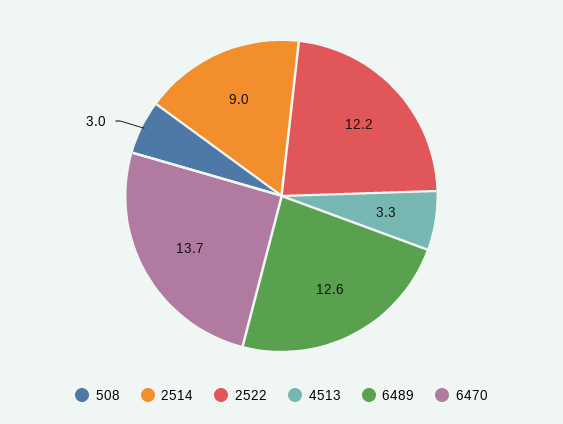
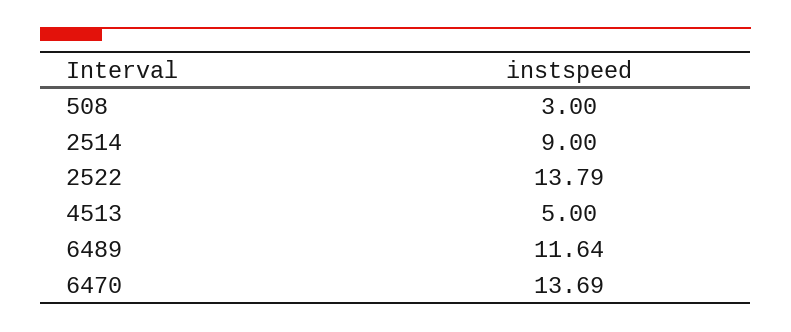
  {
    "508": 3,
    "2514": 9,
-   "2522": 12.2,
+   "2522": 13.79,
-   "4513": 3.3,
+   "4513": 5,
-   "6489": 12.6,
+   "6489": 11.64,
    "6470": 13.69
  }

